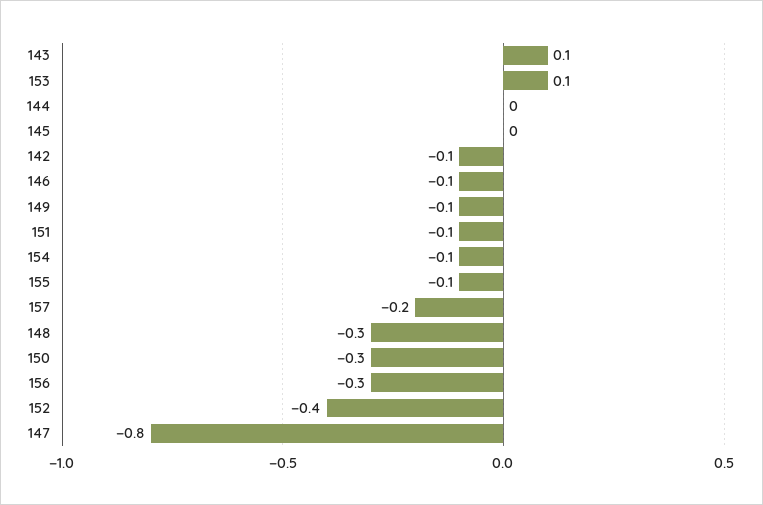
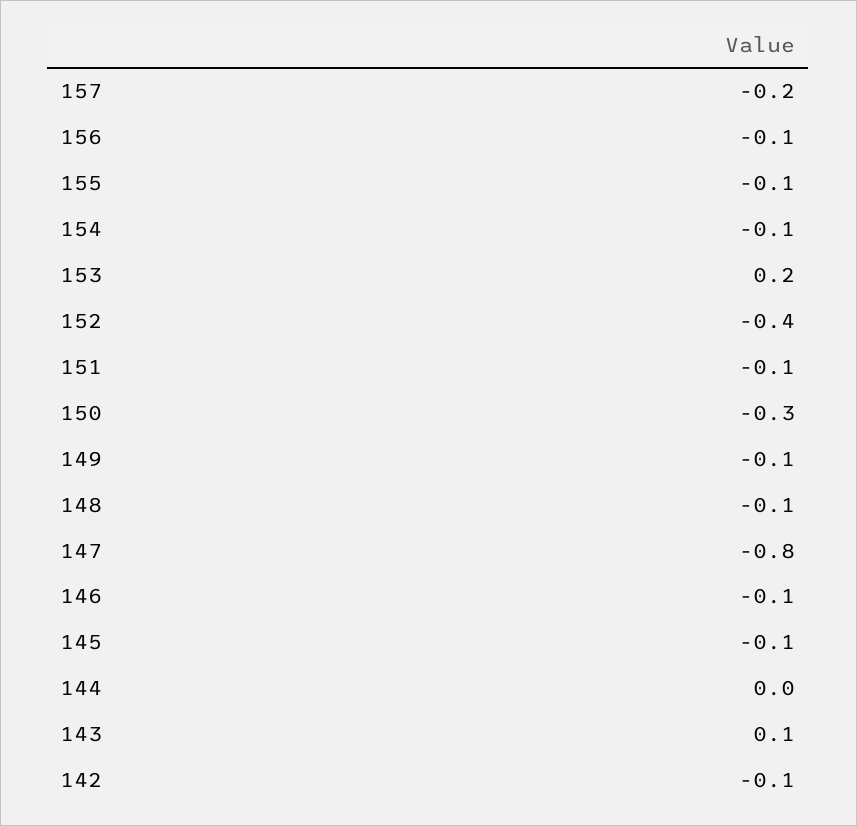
  {
    "143": 0.1,
-   "153": 0.1,
+   "153": 0.2,
    "144": 0,
-   "145": 0,
+   "145": -0.1,
    "142": -0.1,
    "146": -0.1,
    "149": -0.1,
    "151": -0.1,
    "154": -0.1,
    "155": -0.1,
    "157": -0.2,
-   "148": -0.3,
+   "148": -0.1,
    "150": -0.3,
-   "156": -0.3,
+   "156": -0.1,
    "152": -0.4,
    "147": -0.8
  }

